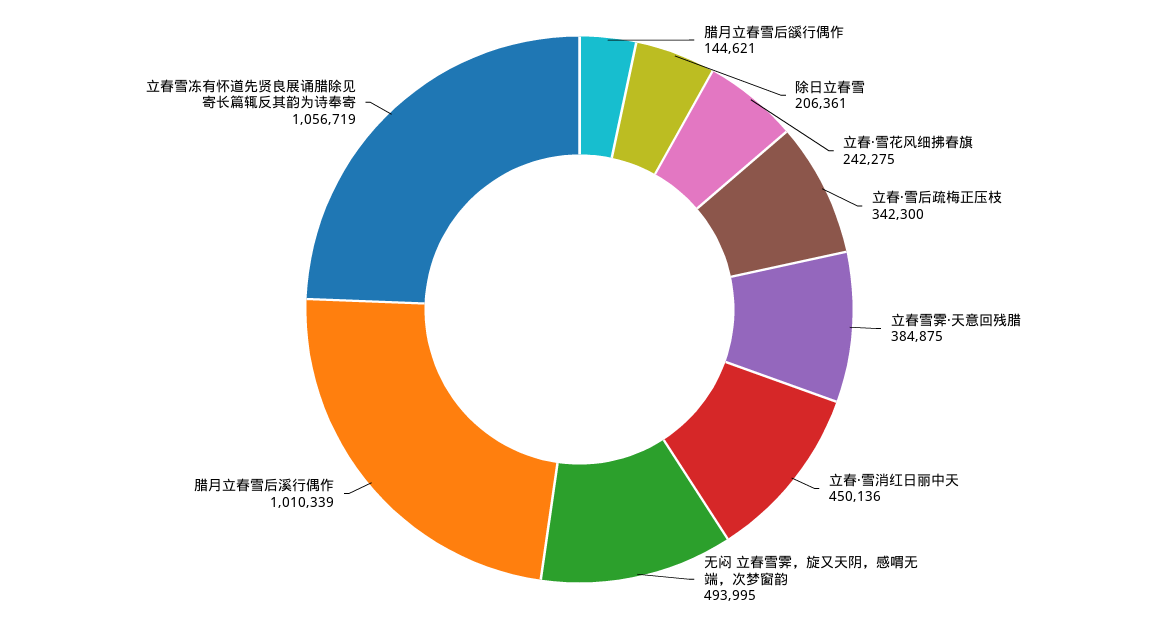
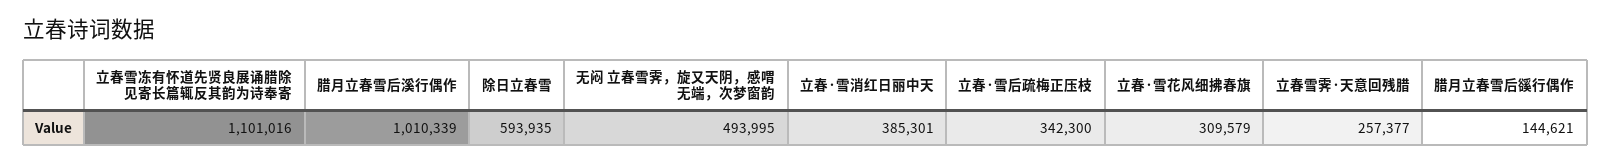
  {
    "腊月立春雪后豀行偶作": 144621,
-   "除日立春雪": 206361,
+   "除日立春雪": 593935,
-   "立春·雪花风细拂春旗": 242275,
+   "立春·雪花风细拂春旗": 309579,
    "立春·雪后疏梅正压枝": 342300,
-   "立春雪霁·天意回残腊": 384875,
+   "立春雪霁·天意回残腊": 257377,
-   "立春·雪消红日丽中天": 450136,
+   "立春·雪消红日丽中天": 385301,
    "无闷 立春雪霁，旋又天阴，感喟无端，次梦窗韵": 493995,
    "腊月立春雪后溪行偶作": 1010339,
-   "立春雪冻有怀道先贤良展诵腊除见寄长篇辄反其韵为诗奉寄": 1056719
+   "立春雪冻有怀道先贤良展诵腊除见寄长篇辄反其韵为诗奉寄": 1101016
  }

